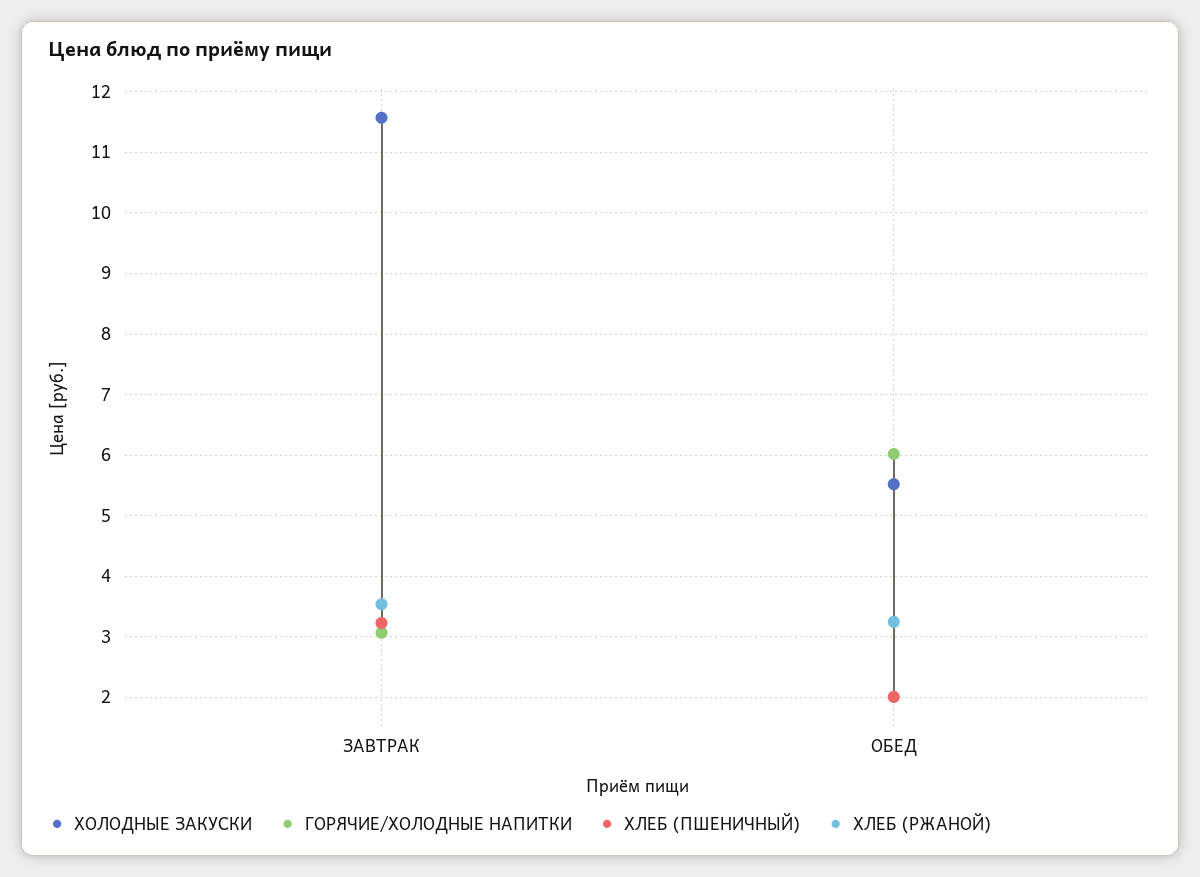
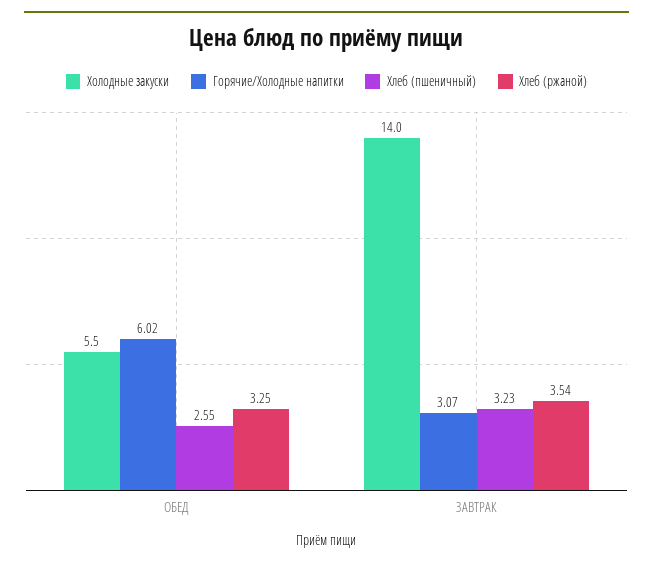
  {
    "ХОЛОДНЫЕ ЗАКУСКИ": {
-     "ЗАВТРАК": 11.6,
+     "ЗАВТРАК": 14,
      "ОБЕД": 5.5
    },
    "ГОРЯЧИЕ/ХОЛОДНЫЕ НАПИТКИ": {
      "ЗАВТРАК": 3.07,
      "ОБЕД": 6.02
    },
    "ХЛЕБ (ПШЕНИЧНЫЙ)": {
      "ЗАВТРАК": 3.23,
-     "ОБЕД": 2
+     "ОБЕД": 2.55
    },
    "ХЛЕБ (РЖАНОЙ)": {
      "ЗАВТРАК": 3.54,
      "ОБЕД": 3.25
    }
  }

